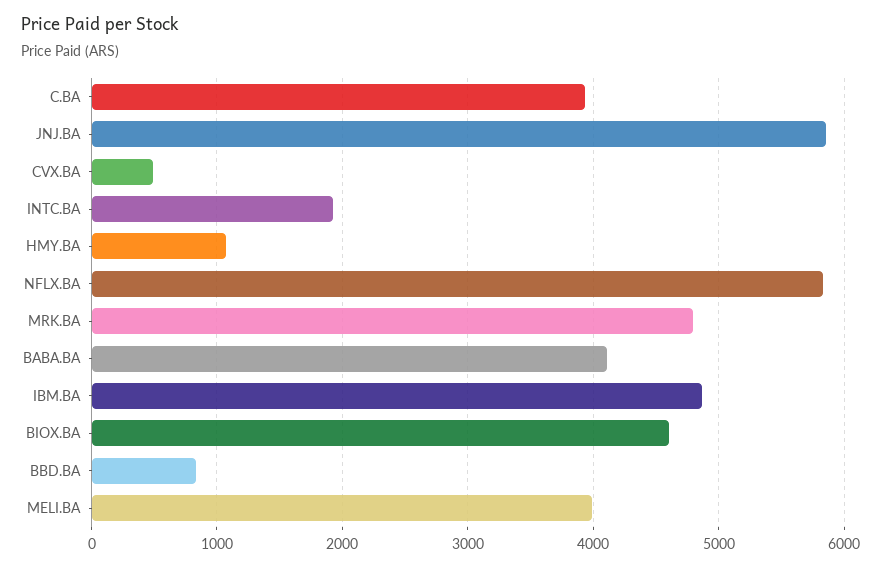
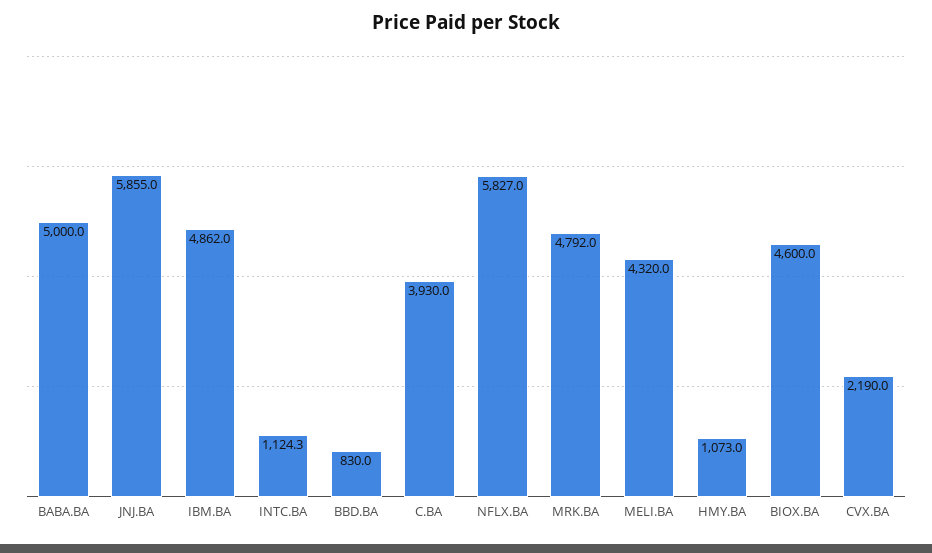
  {
    "C.BA": 3930,
    "JNJ.BA": 5855,
-   "CVX.BA": 500,
+   "CVX.BA": 2190,
-   "INTC.BA": 1900,
+   "INTC.BA": 1124.3,
    "HMY.BA": 1073,
    "NFLX.BA": 5827,
    "MRK.BA": 4792,
-   "BABA.BA": 4100,
+   "BABA.BA": 5000,
    "IBM.BA": 4862,
    "BIOX.BA": 4600,
    "BBD.BA": 830,
-   "MELI.BA": 4000
+   "MELI.BA": 4320
  }

